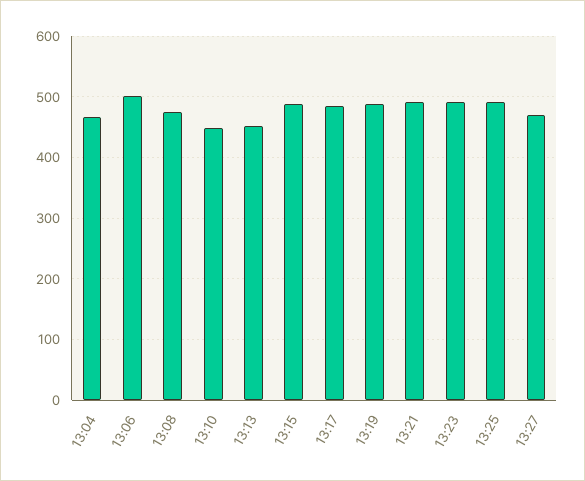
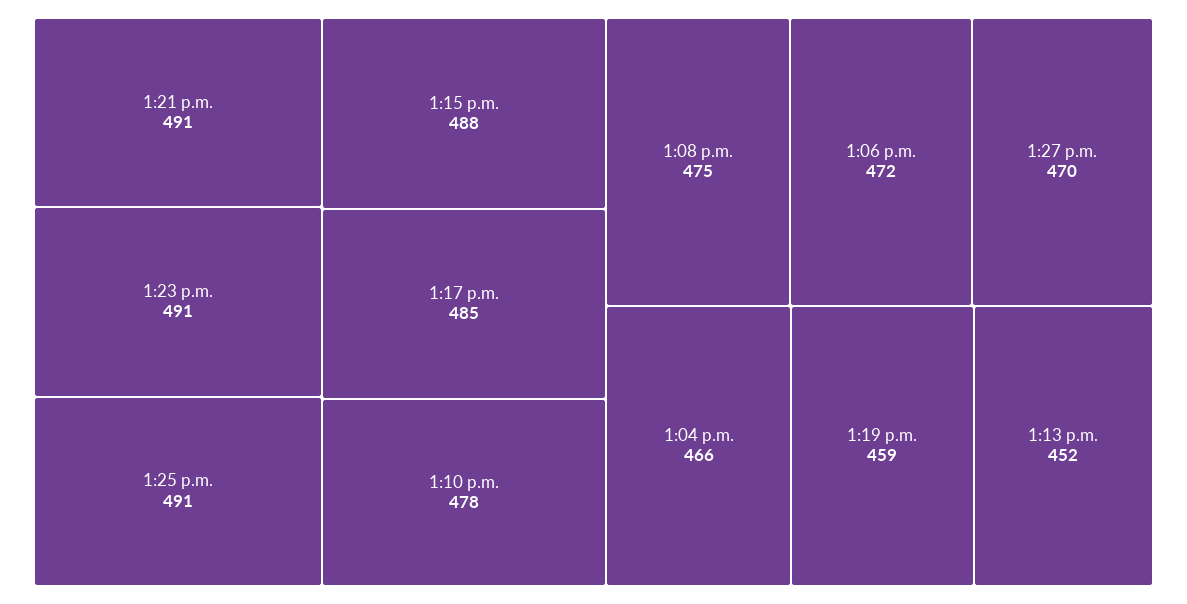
  {
    "13:04": 466,
-   "13:06": 500,
+   "13:06": 472,
    "13:08": 475,
-   "13:10": 450,
+   "13:10": 478,
    "13:13": 452,
    "13:15": 488,
    "13:17": 485,
-   "13:19": 490,
+   "13:19": 459,
    "13:21": 491,
    "13:23": 491,
    "13:25": 491,
    "13:27": 470
  }

